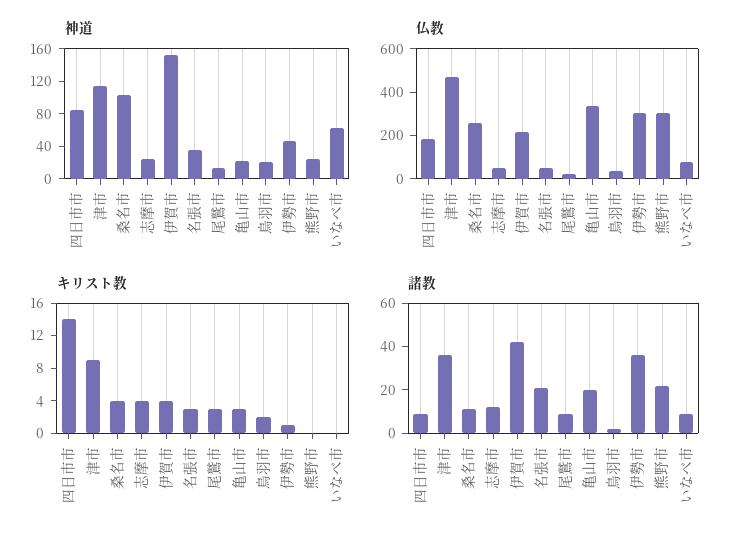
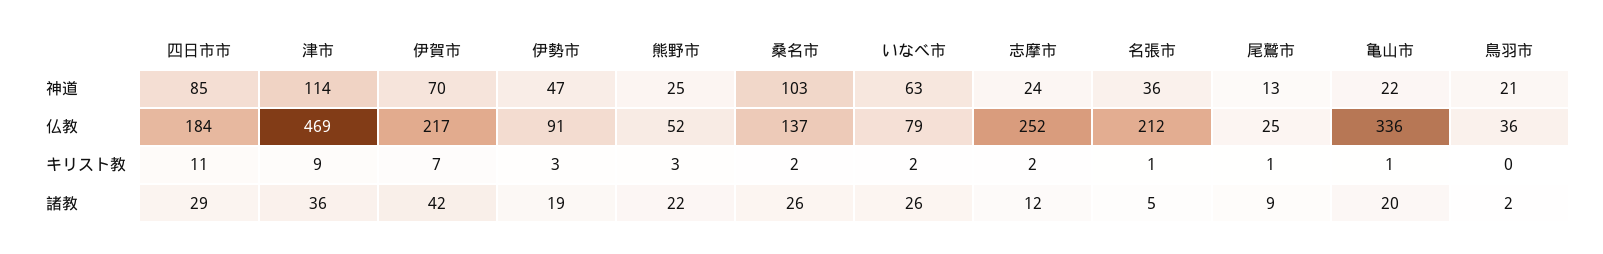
  {
    "神道": {
      "四日市市": 85,
      "津市": 114,
      "桑名市": 103,
      "志摩市": 24,
-     "伊賀市": 150,
+     "伊賀市": 70,
      "名張市": 36,
      "尾鷲市": 13,
      "亀山市": 22,
      "鳥羽市": 21,
      "伊勢市": 47,
      "熊野市": 25,
      "いなべ市": 63
    },
    "仏教": {
      "四日市市": 184,
      "津市": 469,
-     "桑名市": 250,
+     "桑名市": 137,
-     "志摩市": 50,
+     "志摩市": 252,
      "伊賀市": 217,
-     "名張市": 50,
+     "名張市": 212,
      "尾鷲市": 25,
      "亀山市": 336,
      "鳥羽市": 36,
-     "伊勢市": 300,
+     "伊勢市": 91,
-     "熊野市": 300,
+     "熊野市": 52,
      "いなべ市": 79
    },
    "キリスト教": {
-     "四日市市": 14,
+     "四日市市": 11,
      "津市": 9,
-     "桑名市": 4,
+     "桑名市": 2,
-     "志摩市": 4,
+     "志摩市": 2,
-     "伊賀市": 4,
+     "伊賀市": 7,
-     "名張市": 3,
+     "名張市": 1,
-     "尾鷲市": 3,
+     "尾鷲市": 1,
-     "亀山市": 3,
+     "亀山市": 1,
-     "鳥羽市": 2,
+     "鳥羽市": 0,
-     "伊勢市": 1,
+     "伊勢市": 3,
-     "熊野市": 0,
+     "熊野市": 3,
-     "いなべ市": 0
+     "いなべ市": 2
    },
    "諸教": {
-     "四日市市": 10,
+     "四日市市": 29,
      "津市": 36,
-     "桑名市": 10,
+     "桑名市": 26,
      "志摩市": 12,
      "伊賀市": 42,
-     "名張市": 20,
+     "名張市": 5,
      "尾鷲市": 9,
      "亀山市": 20,
      "鳥羽市": 2,
-     "伊勢市": 35,
+     "伊勢市": 19,
      "熊野市": 22,
-     "いなべ市": 10
+     "いなべ市": 26
    }
  }

